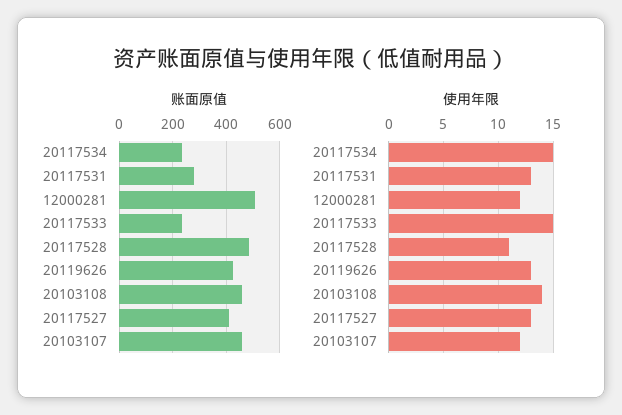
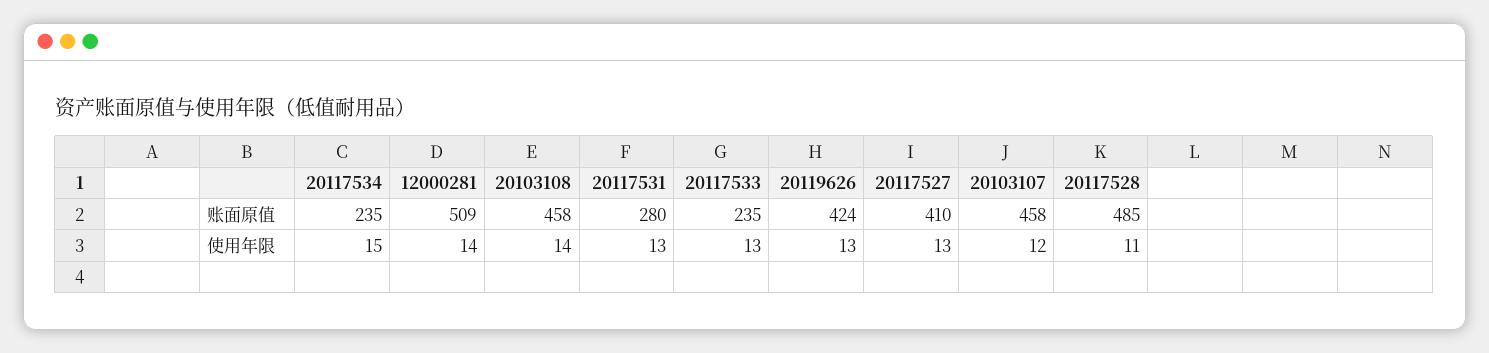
  {
    "账面原值": {
      "20117534": 235,
      "20117531": 280,
      "12000281": 509,
      "20117533": 235,
      "20117528": 485,
      "20119626": 424,
      "20103108": 458,
      "20117527": 410,
      "20103107": 458
    },
    "使用年限": {
      "20117534": 15,
      "20117531": 13,
-     "12000281": 12,
+     "12000281": 14,
-     "20117533": 15,
+     "20117533": 13,
      "20117528": 11,
      "20119626": 13,
      "20103108": 14,
      "20117527": 13,
      "20103107": 12
    }
  }

